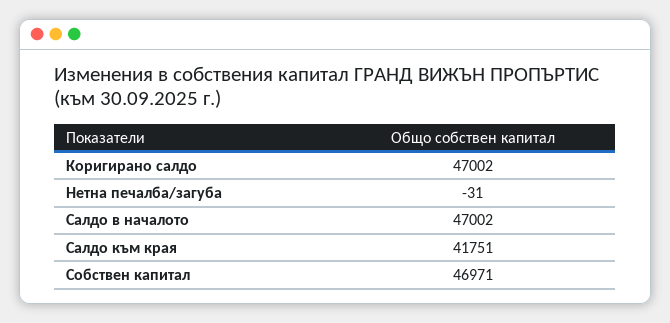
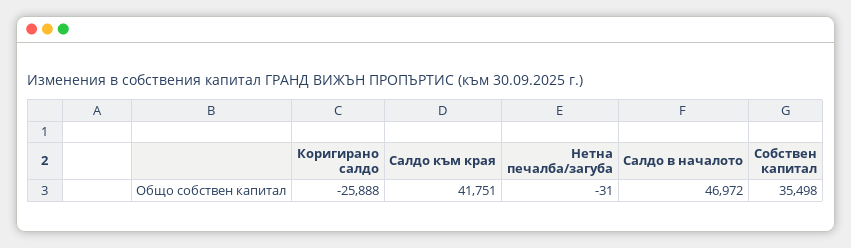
  {
-   "Коригирано салдо": 47002,
+   "Коригирано салдо": -25888,
    "Нетна печалба/загуба": -31,
-   "Салдо в началото": 47002,
+   "Салдо в началото": 46972,
    "Салдо към края": 41751,
-   "Собствен капитал": 46971
+   "Собствен капитал": 35498
  }

